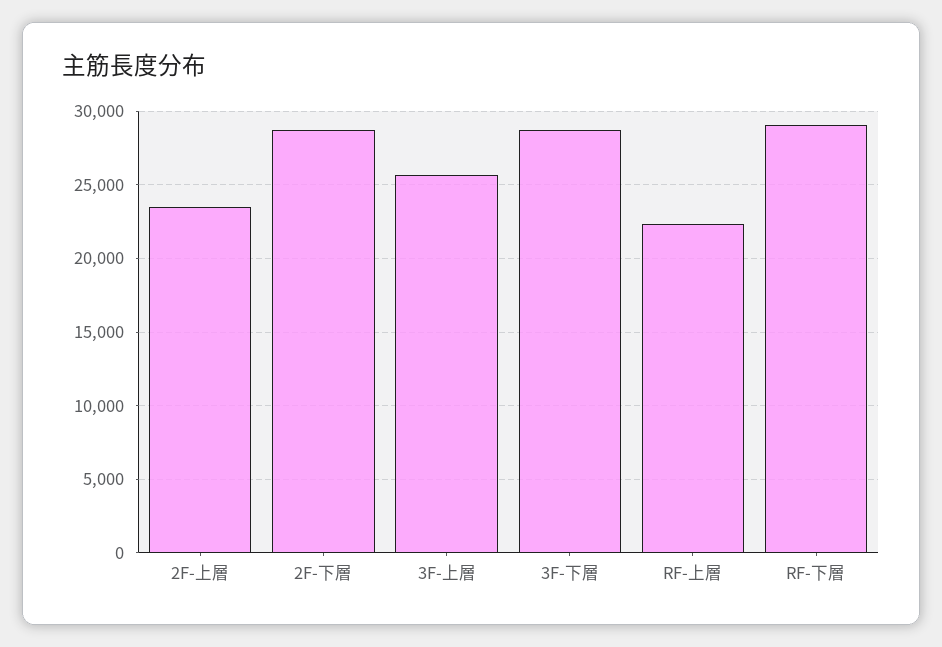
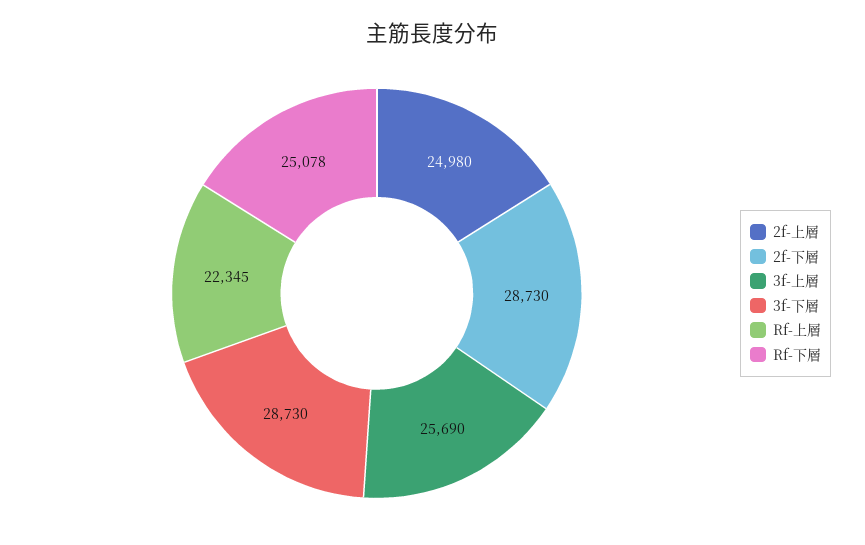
  {
-   "2F-上層": 23500,
+   "2F-上層": 24980,
    "2F-下層": 28730,
    "3F-上層": 25690,
    "3F-下層": 28730,
    "RF-上層": 22345,
-   "RF-下層": 29000
+   "RF-下層": 25078
  }

